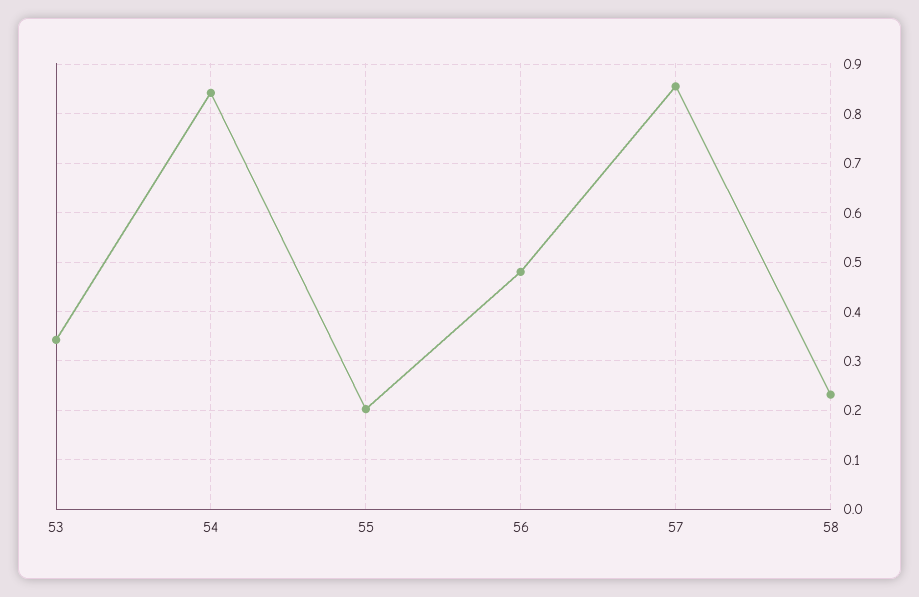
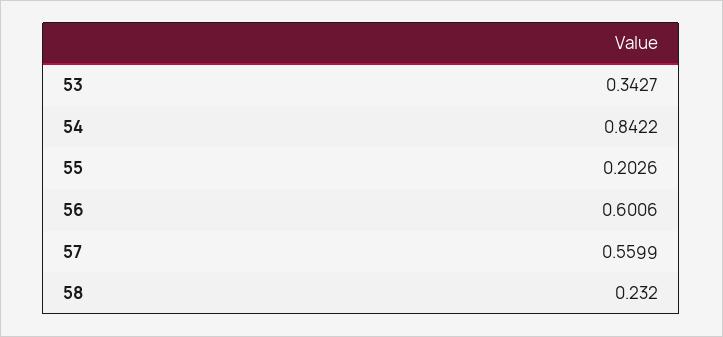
  {
    "53": 0.3427,
    "54": 0.8422,
    "55": 0.2026,
-   "56": 0.48,
+   "56": 0.6006,
-   "57": 0.86,
+   "57": 0.5599,
    "58": 0.232
  }

